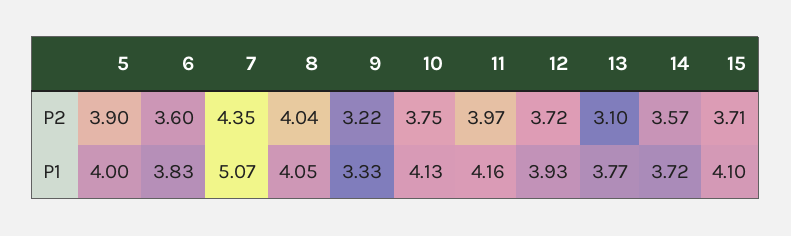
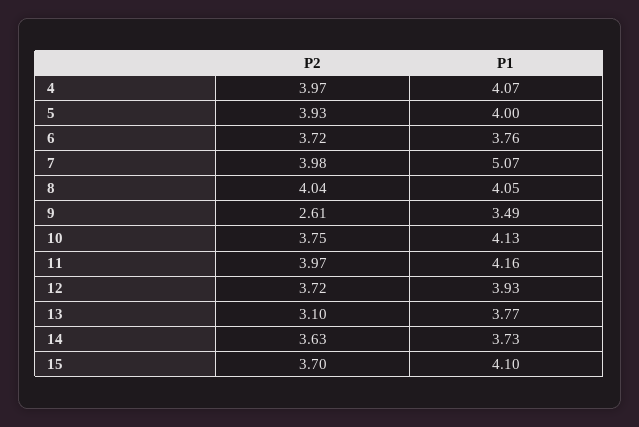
  {
    "5": {
-     "P2": 3.9,
+     "P2": 3.93,
      "P1": 4
    },
    "6": {
-     "P2": 3.6,
+     "P2": 3.72,
-     "P1": 3.83
+     "P1": 3.76
    },
    "7": {
-     "P2": 4.35,
+     "P2": 3.98,
      "P1": 5.07
    },
    "8": {
      "P2": 4.04,
      "P1": 4.05
    },
    "9": {
-     "P2": 3.22,
+     "P2": 2.61,
-     "P1": 3.33
+     "P1": 3.49
    },
    "10": {
      "P2": 3.75,
      "P1": 4.13
    },
    "11": {
      "P2": 3.97,
      "P1": 4.16
    },
    "12": {
      "P2": 3.72,
      "P1": 3.93
    },
    "13": {
      "P2": 3.1,
      "P1": 3.77
    },
    "14": {
-     "P2": 3.57,
+     "P2": 3.63,
-     "P1": 3.72
+     "P1": 3.73
    },
    "15": {
-     "P2": 3.71,
+     "P2": 3.7,
      "P1": 4.1
-   }
+   },
+   "4": {
+     "P2": 3.97,
+     "P1": 4.07
+   }
  }

